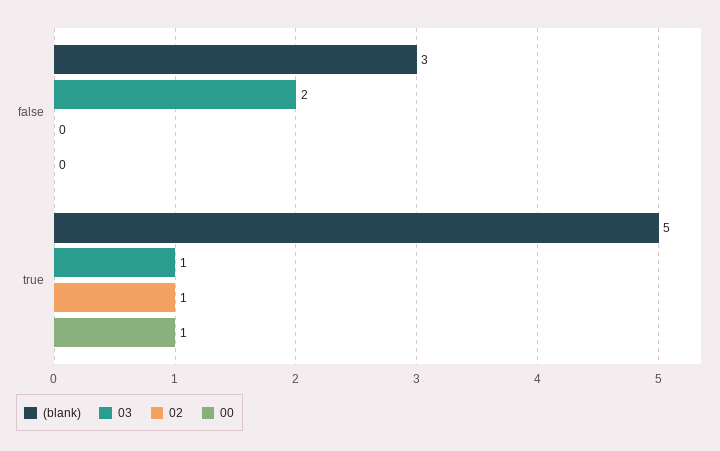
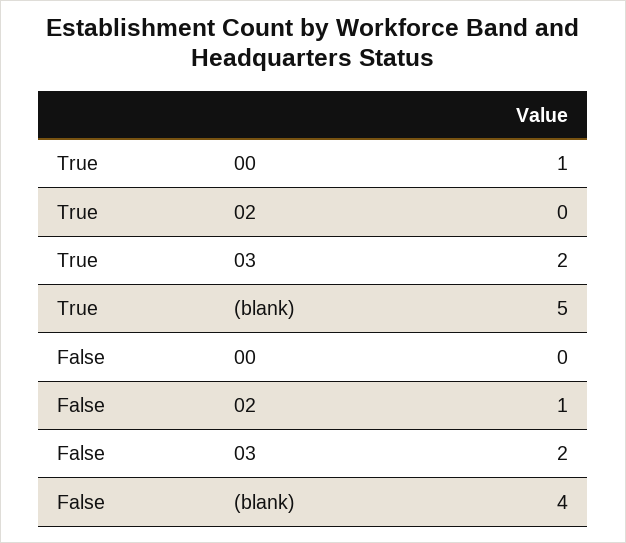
  {
    "(blank)": {
-     "false": 3,
+     "false": 4,
      "true": 5
    },
    "03": {
      "false": 2,
-     "true": 1
+     "true": 2
    },
    "02": {
-     "false": 0,
+     "false": 1,
-     "true": 1
+     "true": 0
    },
    "00": {
      "false": 0,
      "true": 1
    }
  }

